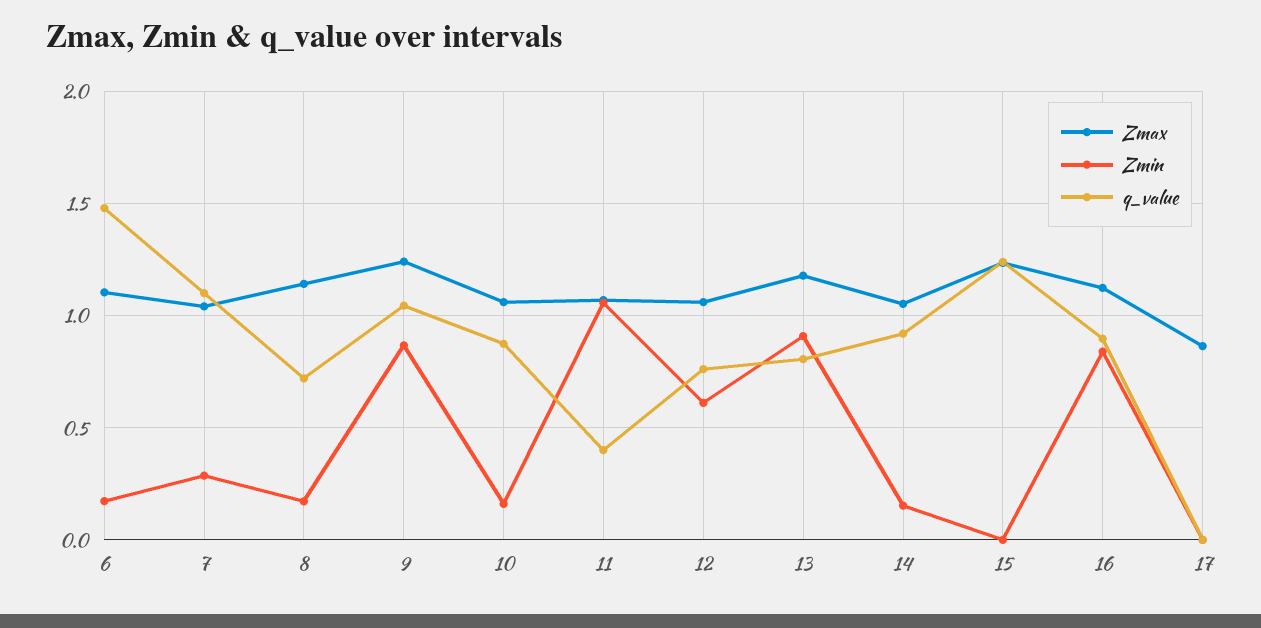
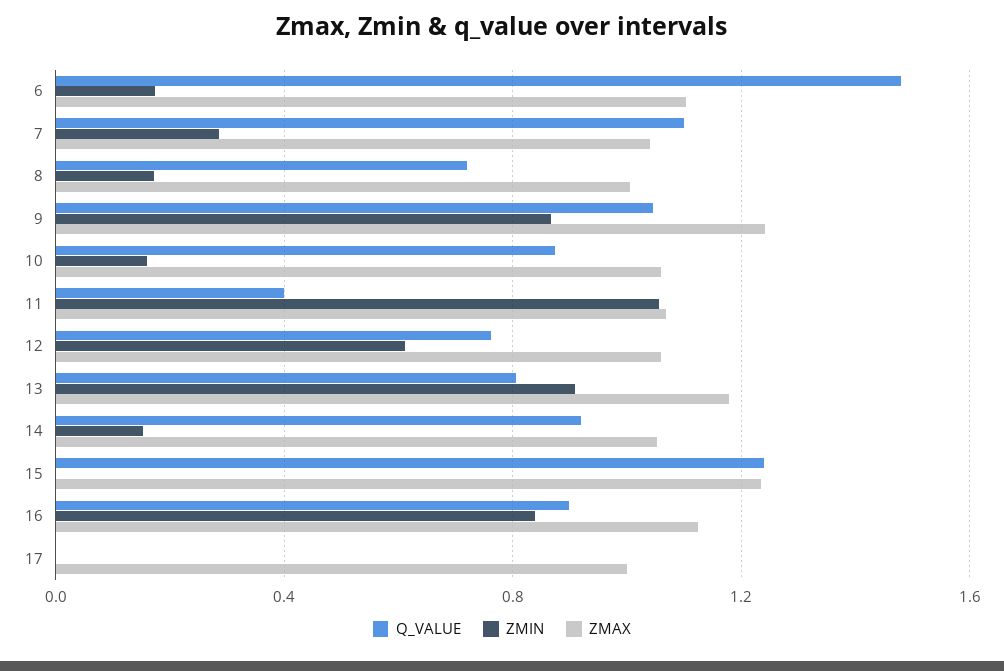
  {
    "Zmax": {
      "6": 1.1,
      "7": 1.05,
-     "8": 1.15,
+     "8": 1,
      "9": 1.25,
      "10": 1.05,
      "11": 1.05,
      "12": 1.05,
      "13": 1.2,
      "14": 1.05,
      "15": 1.25,
      "16": 1.1,
-     "17": 0.85
+     "17": 1
    },
    "Zmin": {
      "6": 0.15,
      "7": 0.3,
      "8": 0.15,
      "9": 0.85,
      "10": 0.15,
      "11": 1.05,
      "12": 0.6,
      "13": 0.9,
      "14": 0.15,
      "15": 0,
      "16": 0.85,
      "17": 0
    },
    "q_value": {
      "6": 1.5,
      "7": 1.1,
      "8": 0.7,
      "9": 1.05,
      "10": 0.85,
      "11": 0.4,
      "12": 0.75,
      "13": 0.8,
      "14": 0.9,
      "15": 1.25,
      "16": 0.9,
      "17": 0
    }
  }

